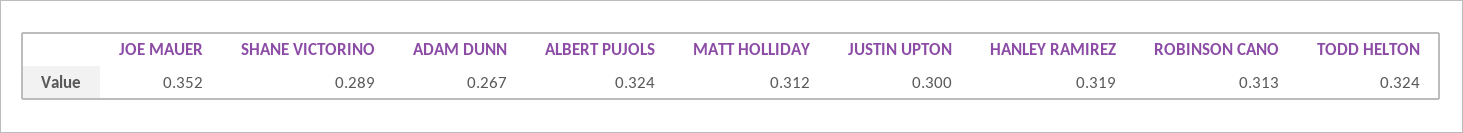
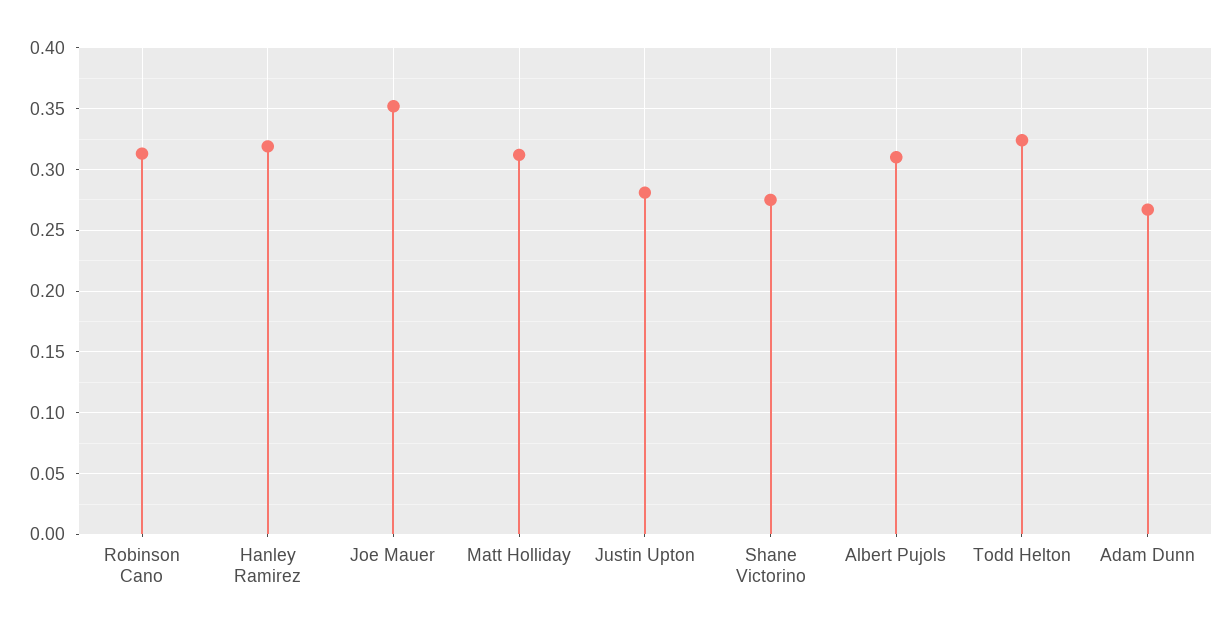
  {
    "JOE MAUER": 0.352,
-   "SHANE VICTORINO": 0.289,
+   "SHANE VICTORINO": 0.275,
    "ADAM DUNN": 0.267,
-   "ALBERT PUJOLS": 0.324,
+   "ALBERT PUJOLS": 0.31,
    "MATT HOLLIDAY": 0.312,
-   "JUSTIN UPTON": 0.3,
+   "JUSTIN UPTON": 0.28,
    "HANLEY RAMIREZ": 0.319,
    "ROBINSON CANO": 0.313,
    "TODD HELTON": 0.324
  }

